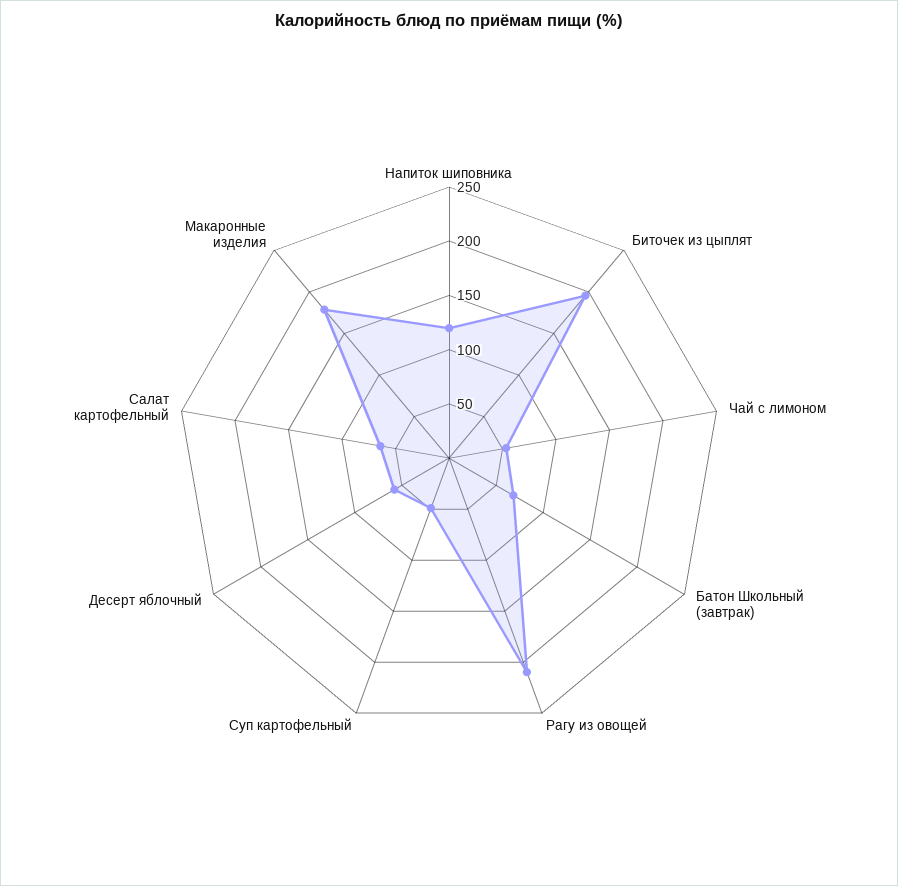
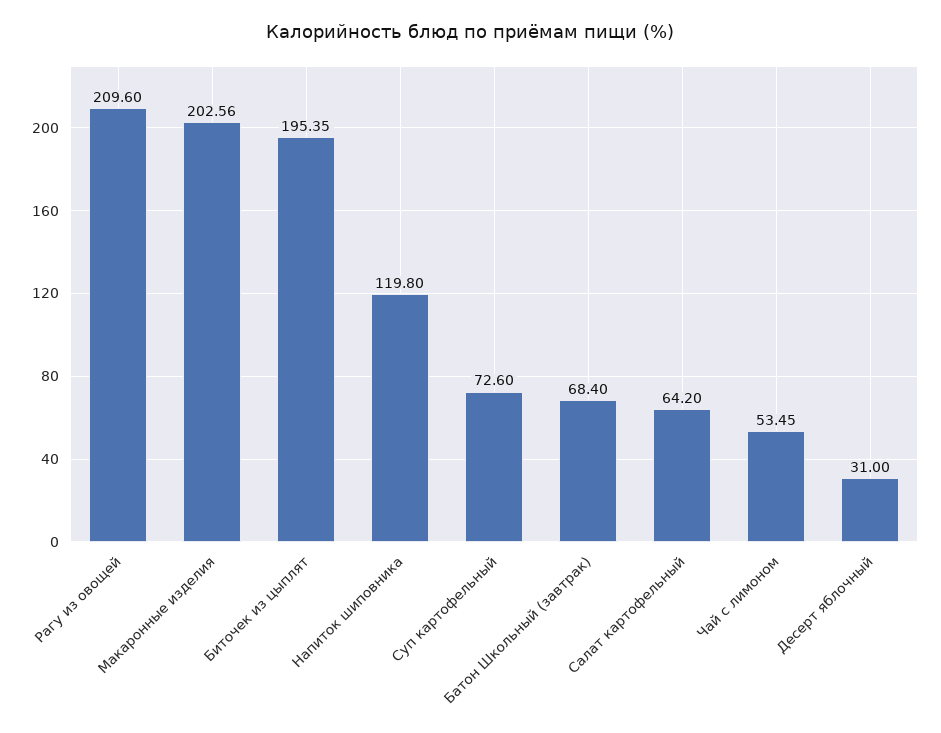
  {
    "Напиток шиповника": 119.8,
    "Биточек из цыплят": 195.35,
    "Чай с лимоном": 53.45,
    "Батон Школьный (завтрак)": 68.4,
    "Рагу из овощей": 209.6,
-   "Суп картофельный": 50,
+   "Суп картофельный": 72.6,
-   "Десерт яблочный": 60,
+   "Десерт яблочный": 31,
    "Салат картофельный": 64.2,
-   "Макаронные изделия": 180
+   "Макаронные изделия": 202.56
  }

